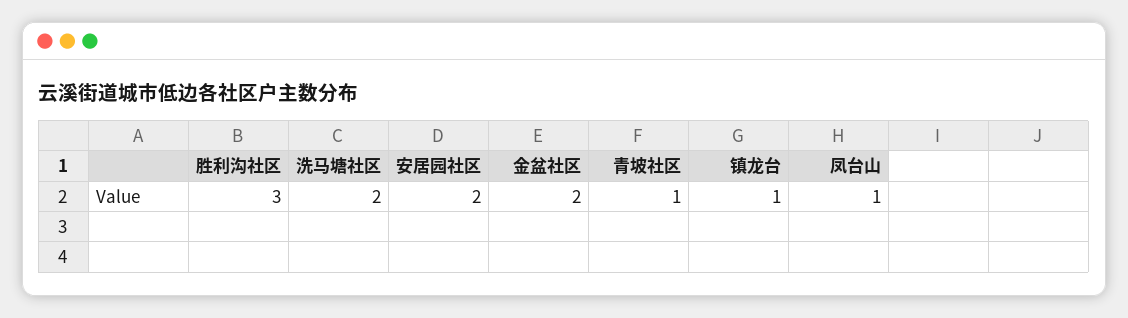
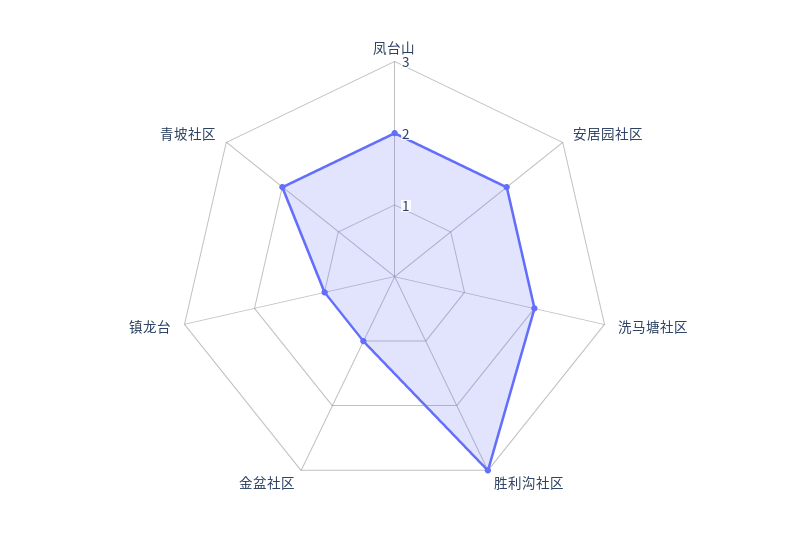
  {
    "胜利沟社区": 3,
    "洗马塘社区": 2,
    "安居园社区": 2,
-   "金盆社区": 2,
+   "金盆社区": 1,
-   "青坡社区": 1,
+   "青坡社区": 2,
    "镇龙台": 1,
-   "凤台山": 1
+   "凤台山": 2
  }

